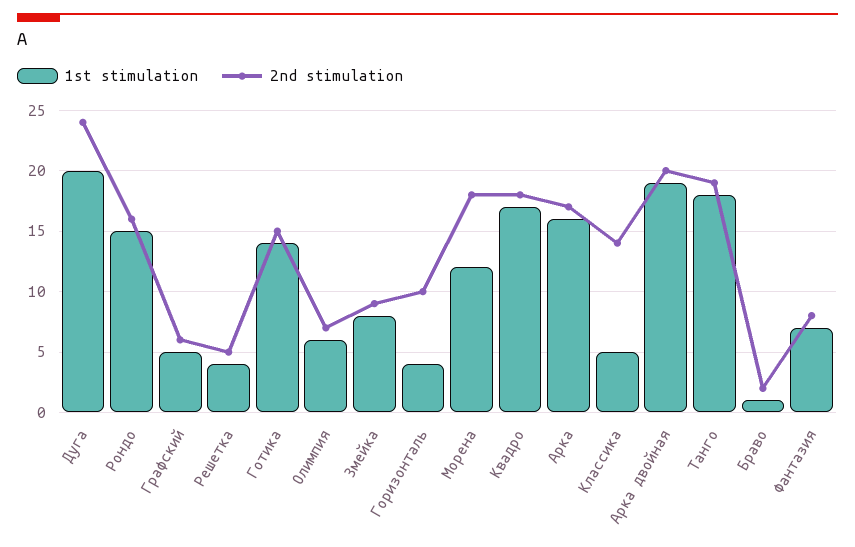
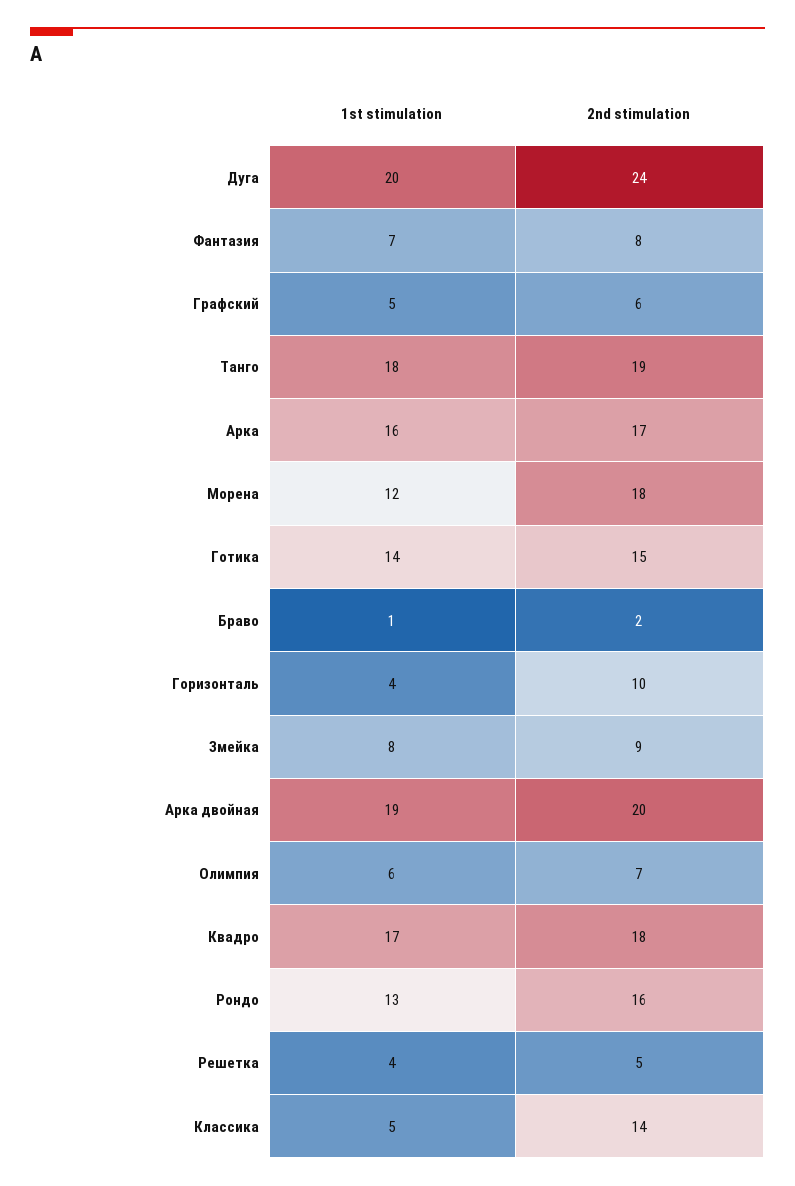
  {
    "1st stimulation": {
      "Дуга": 20,
-     "Рондо": 15,
+     "Рондо": 13,
      "Графский": 5,
      "Решетка": 4,
      "Готика": 14,
      "Олимпия": 6,
      "Змейка": 8,
      "Горизонталь": 4,
      "Морена": 12,
      "Квадро": 17,
      "Арка": 16,
      "Классика": 5,
      "Арка двойная": 19,
      "Танго": 18,
      "Браво": 1,
      "Фантазия": 7
    },
    "2nd stimulation": {
      "Дуга": 24,
      "Рондо": 16,
      "Графский": 6,
      "Решетка": 5,
      "Готика": 15,
      "Олимпия": 7,
      "Змейка": 9,
      "Горизонталь": 10,
      "Морена": 18,
      "Квадро": 18,
      "Арка": 17,
      "Классика": 14,
      "Арка двойная": 20,
      "Танго": 19,
      "Браво": 2,
      "Фантазия": 8
    }
  }

